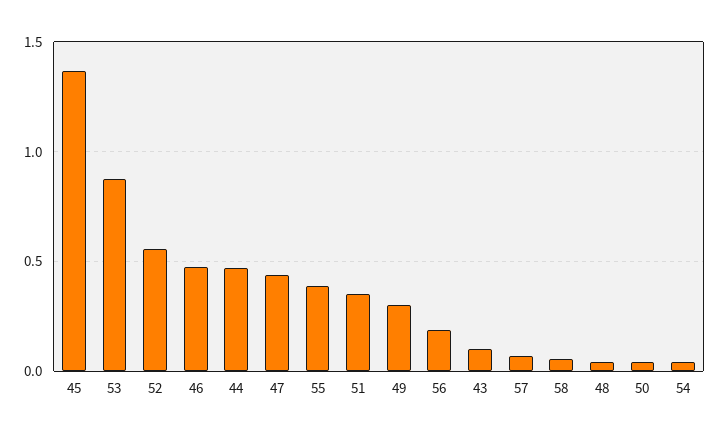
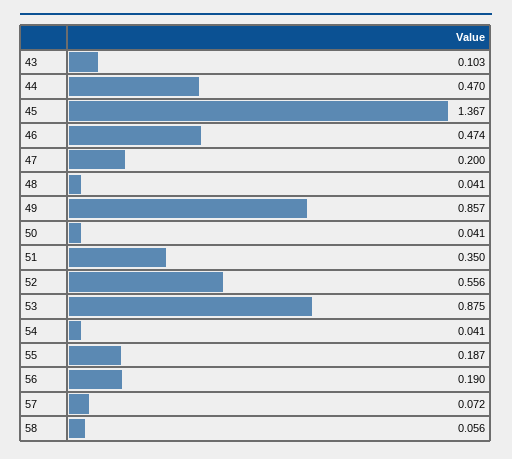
  {
    "45": 1.367,
    "53": 0.875,
    "52": 0.556,
    "46": 0.474,
    "44": 0.47,
-   "47": 0.45,
+   "47": 0.2,
-   "55": 0.4,
+   "55": 0.187,
    "51": 0.35,
-   "49": 0.3,
+   "49": 0.857,
    "56": 0.19,
    "43": 0.103,
    "57": 0.072,
    "58": 0.056,
    "48": 0.041,
    "50": 0.041,
    "54": 0.041
  }

